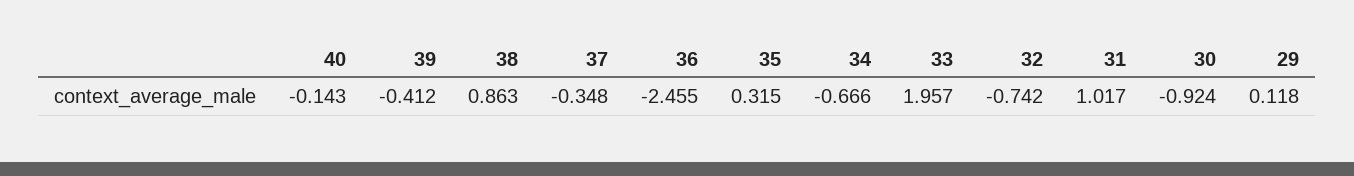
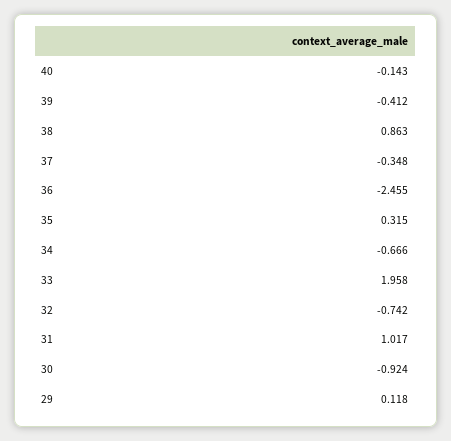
  {
    "40": -0.143,
    "39": -0.412,
    "38": 0.863,
    "37": -0.348,
    "36": -2.455,
    "35": 0.315,
    "34": -0.666,
-   "33": 1.957,
+   "33": 1.958,
    "32": -0.742,
    "31": 1.017,
    "30": -0.924,
    "29": 0.118
  }

